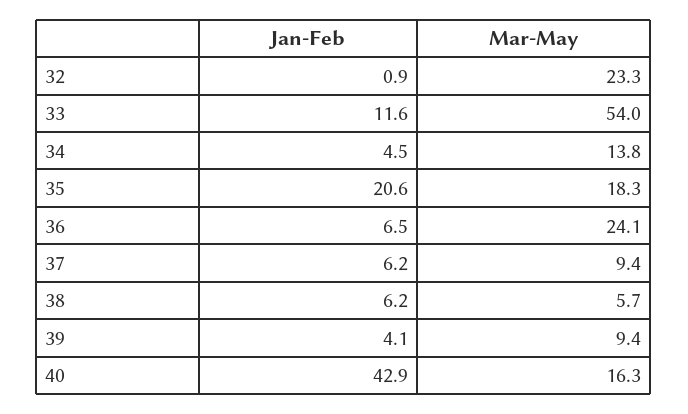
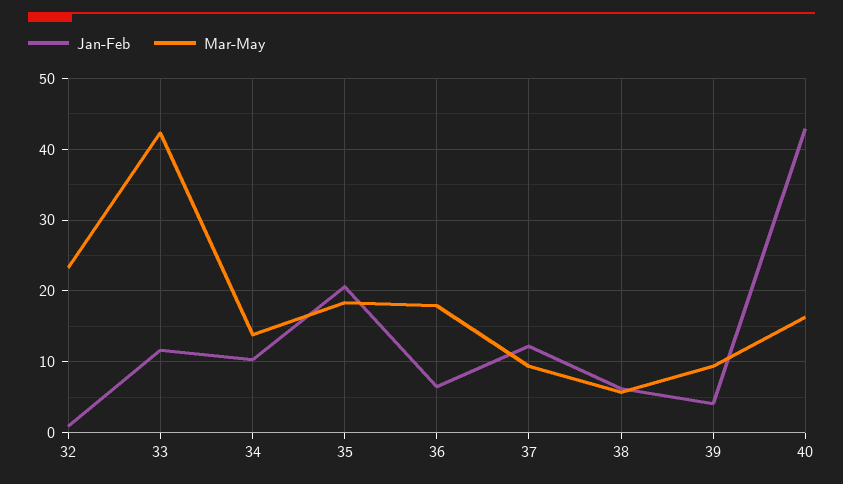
  {
    "Jan-Feb": {
      "32": 0.9,
      "33": 11.6,
-     "34": 4.5,
+     "34": 10,
      "35": 20.6,
      "36": 6.5,
-     "37": 6.2,
+     "37": 12,
      "38": 6.2,
      "39": 4.1,
      "40": 42.9
    },
    "Mar-May": {
      "32": 23.3,
-     "33": 54,
+     "33": 42,
      "34": 13.8,
      "35": 18.3,
-     "36": 24.1,
+     "36": 18,
      "37": 9.4,
      "38": 5.7,
      "39": 9.4,
      "40": 16.3
    }
  }

